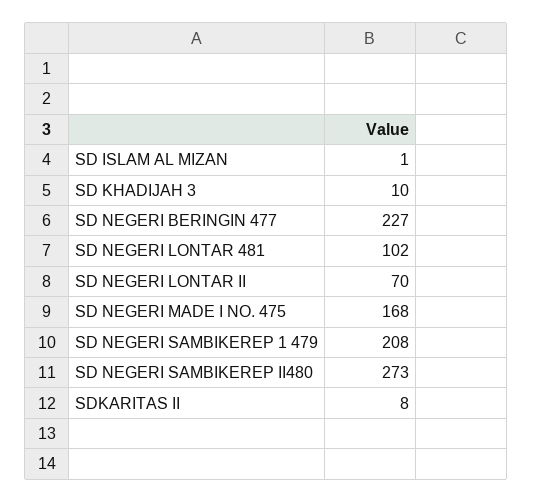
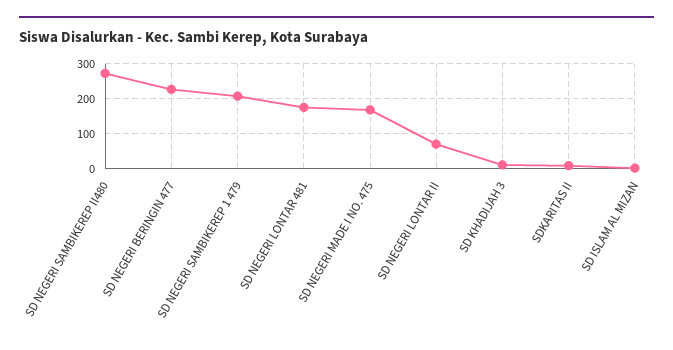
  {
    "SD ISLAM AL MIZAN": 1,
    "SD KHADIJAH 3": 10,
    "SD NEGERI BERINGIN 477": 227,
-   "SD NEGERI LONTAR 481": 102,
+   "SD NEGERI LONTAR 481": 180,
    "SD NEGERI LONTAR II": 70,
    "SD NEGERI MADE I NO. 475": 168,
    "SD NEGERI SAMBIKEREP 1 479": 208,
    "SD NEGERI SAMBIKEREP II480": 273,
    "SDKARITAS II": 8
  }

